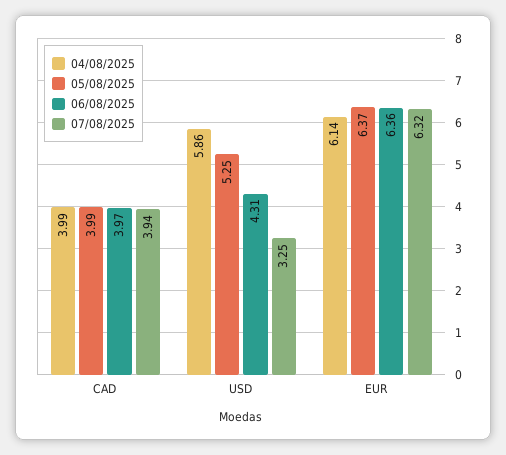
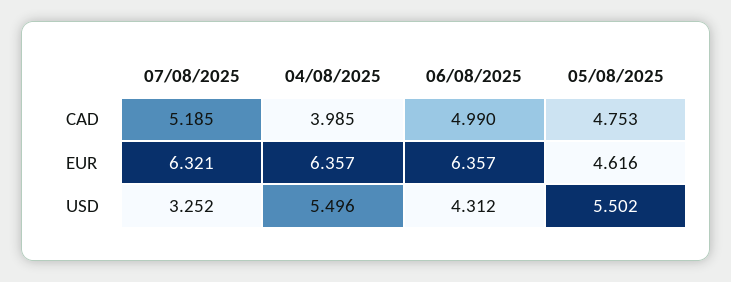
  {
    "04/08/2025": {
      "CAD": 3.985,
-     "USD": 5.86,
+     "USD": 5.496,
-     "EUR": 6.14
+     "EUR": 6.357
    },
    "05/08/2025": {
-     "CAD": 3.99,
+     "CAD": 4.753,
-     "USD": 5.25,
+     "USD": 5.502,
-     "EUR": 6.37
+     "EUR": 4.616
    },
    "06/08/2025": {
-     "CAD": 3.97,
+     "CAD": 4.99,
      "USD": 4.312,
      "EUR": 6.357
    },
    "07/08/2025": {
-     "CAD": 3.94,
+     "CAD": 5.185,
      "USD": 3.252,
      "EUR": 6.321
    }
  }

